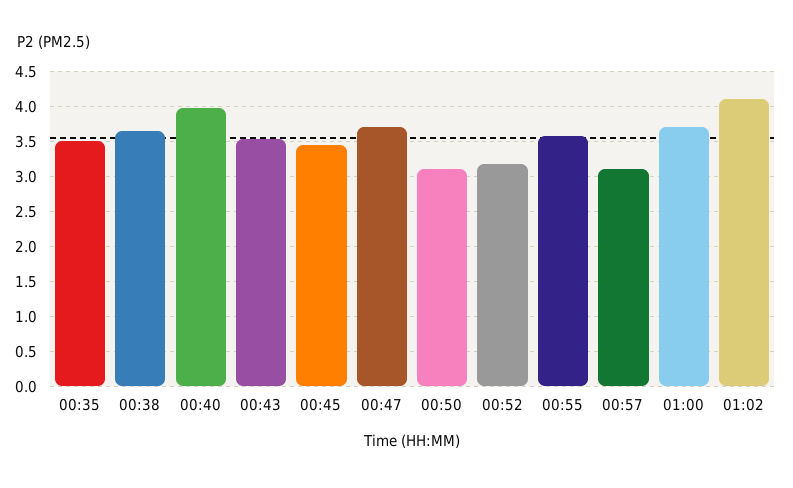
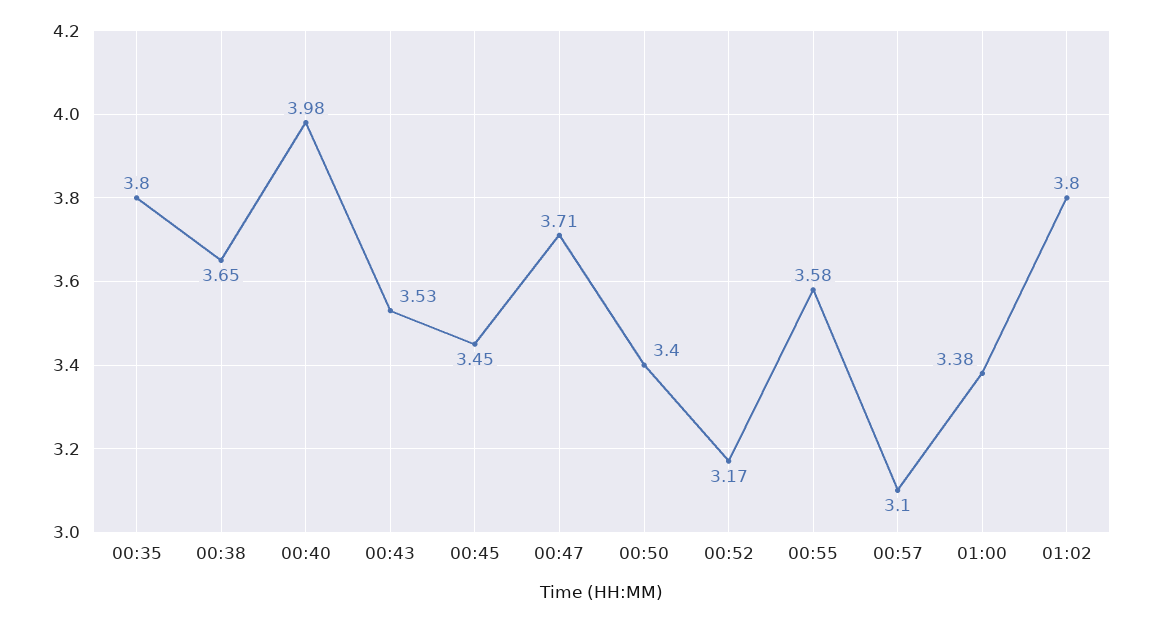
  {
-   "00:35": 3.5,
+   "00:35": 3.8,
    "00:38": 3.65,
    "00:40": 3.98,
    "00:43": 3.53,
    "00:45": 3.45,
    "00:47": 3.71,
-   "00:50": 3.1,
+   "00:50": 3.4,
    "00:52": 3.17,
    "00:55": 3.58,
    "00:57": 3.1,
-   "01:00": 3.7,
+   "01:00": 3.38,
-   "01:02": 4.1
+   "01:02": 3.8
  }

